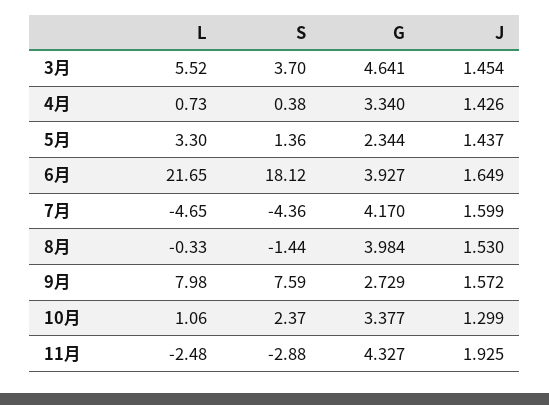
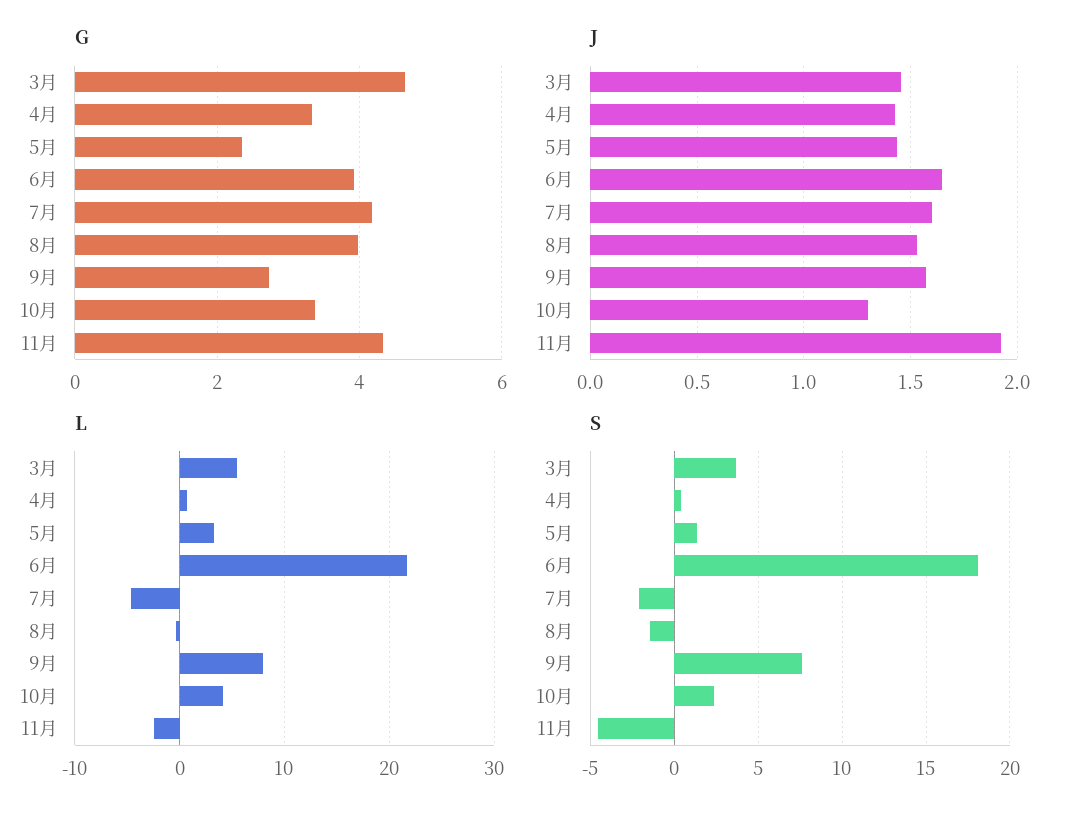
  {
    "L": {
      "3月": 5.52,
      "4月": 0.73,
      "5月": 3.3,
      "6月": 21.65,
      "7月": -4.65,
      "8月": -0.33,
      "9月": 7.98,
-     "10月": 1.06,
+     "10月": 4,
      "11月": -2.48
    },
    "S": {
      "3月": 3.7,
      "4月": 0.38,
      "5月": 1.36,
      "6月": 18.12,
-     "7月": -4.36,
+     "7月": -2,
      "8月": -1.44,
      "9月": 7.59,
      "10月": 2.37,
-     "11月": -2.88
+     "11月": -4.5
    },
    "G": {
      "3月": 4.641,
      "4月": 3.34,
      "5月": 2.344,
      "6月": 3.927,
      "7月": 4.17,
      "8月": 3.984,
      "9月": 2.729,
      "10月": 3.377,
      "11月": 4.327
    },
    "J": {
      "3月": 1.454,
      "4月": 1.426,
      "5月": 1.437,
      "6月": 1.649,
      "7月": 1.599,
      "8月": 1.53,
      "9月": 1.572,
      "10月": 1.299,
      "11月": 1.925
    }
  }

